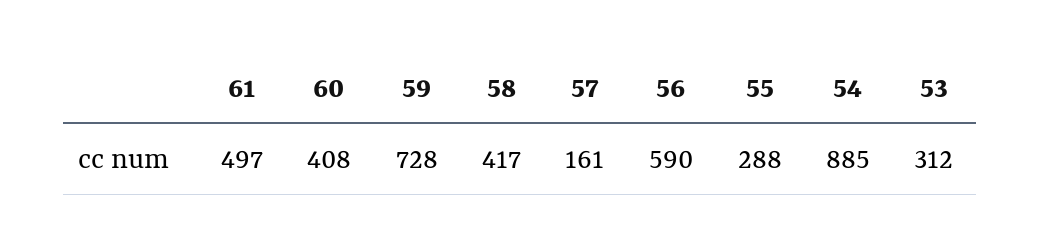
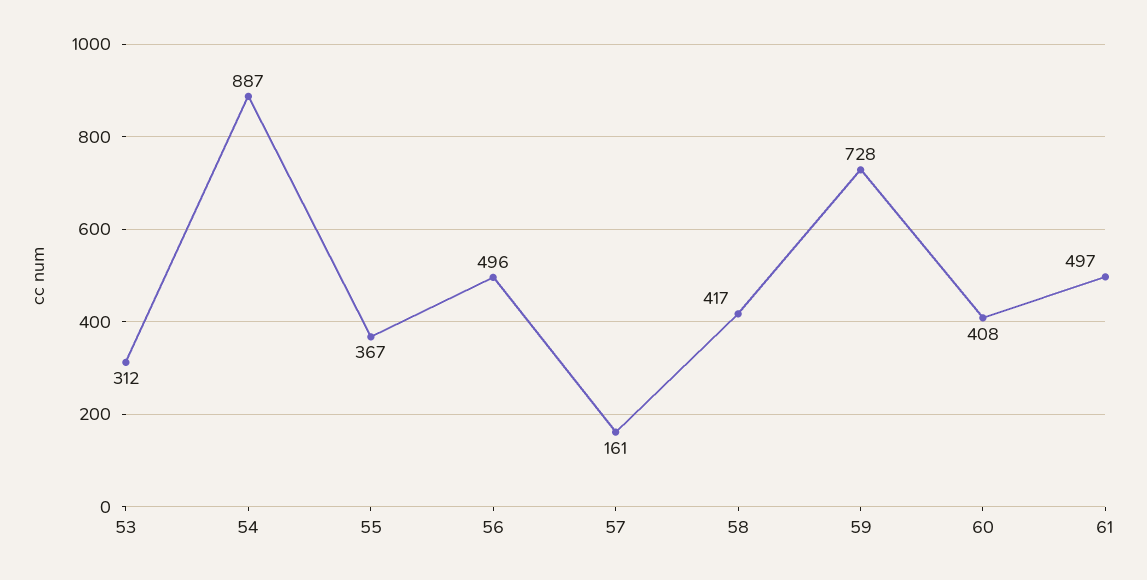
  {
    "61": 497,
    "60": 408,
    "59": 728,
    "58": 417,
    "57": 161,
-   "56": 590,
+   "56": 496,
-   "55": 288,
+   "55": 367,
-   "54": 885,
+   "54": 887,
    "53": 312
  }

